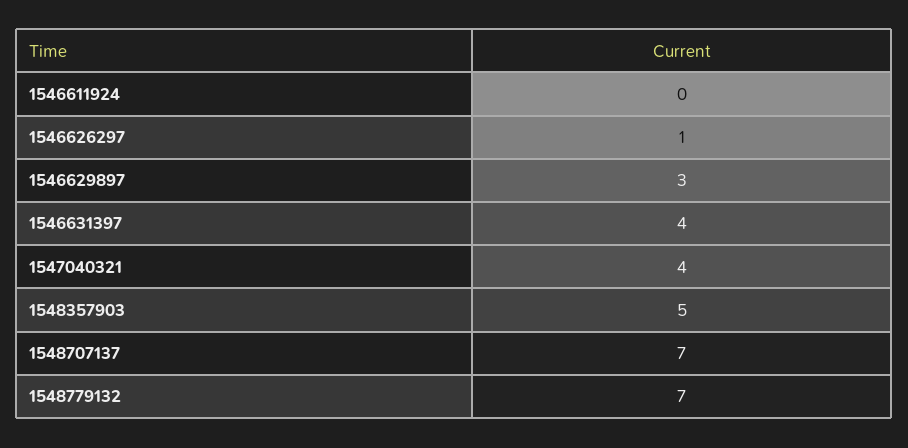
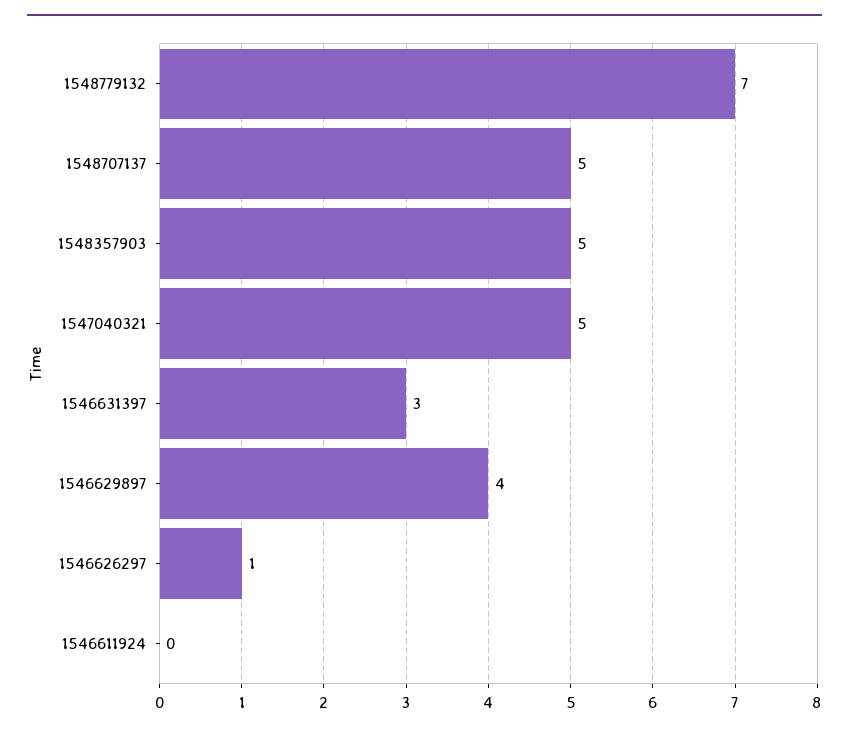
  {
    "1546611924": 0,
    "1546626297": 1,
-   "1546629897": 3,
+   "1546629897": 4,
-   "1546631397": 4,
+   "1546631397": 3,
-   "1547040321": 4,
+   "1547040321": 5,
    "1548357903": 5,
-   "1548707137": 7,
+   "1548707137": 5,
    "1548779132": 7
  }

